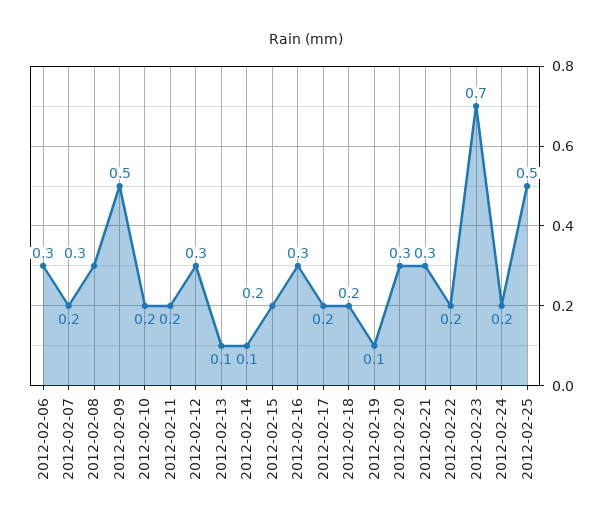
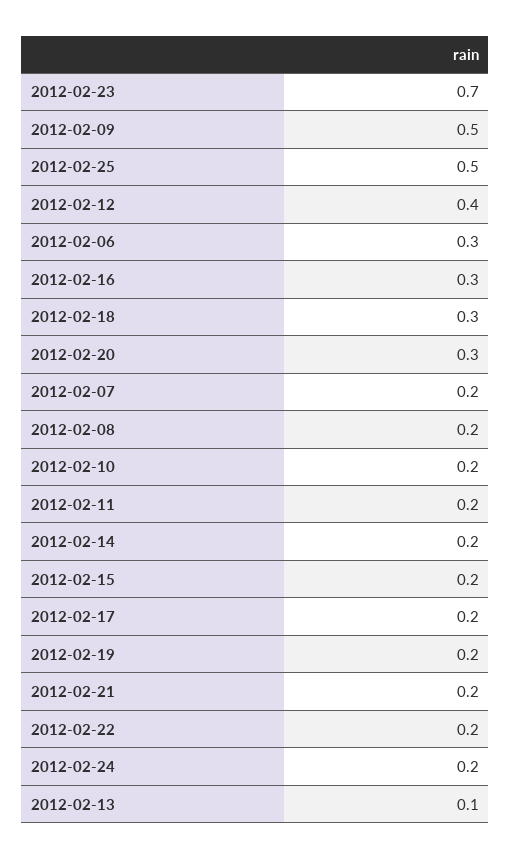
  {
    "2012-02-06": 0.3,
    "2012-02-07": 0.2,
-   "2012-02-08": 0.3,
+   "2012-02-08": 0.2,
    "2012-02-09": 0.5,
    "2012-02-10": 0.2,
    "2012-02-11": 0.2,
-   "2012-02-12": 0.3,
+   "2012-02-12": 0.4,
    "2012-02-13": 0.1,
-   "2012-02-14": 0.1,
+   "2012-02-14": 0.2,
    "2012-02-15": 0.2,
    "2012-02-16": 0.3,
    "2012-02-17": 0.2,
-   "2012-02-18": 0.2,
+   "2012-02-18": 0.3,
-   "2012-02-19": 0.1,
+   "2012-02-19": 0.2,
    "2012-02-20": 0.3,
-   "2012-02-21": 0.3,
+   "2012-02-21": 0.2,
    "2012-02-22": 0.2,
    "2012-02-23": 0.7,
    "2012-02-24": 0.2,
    "2012-02-25": 0.5
  }

